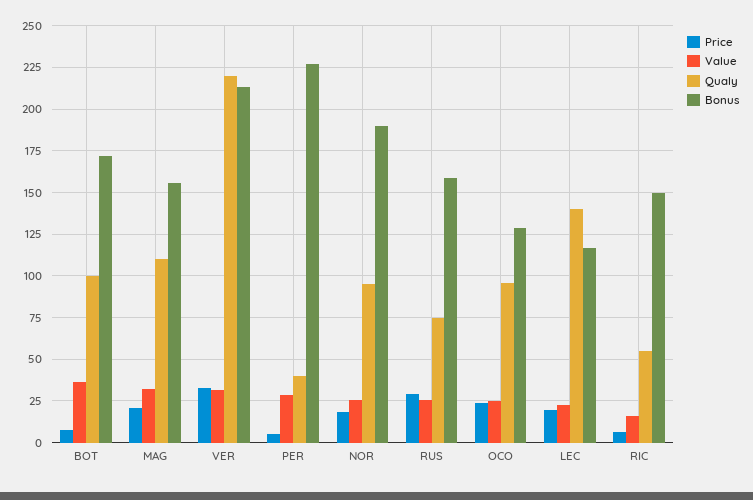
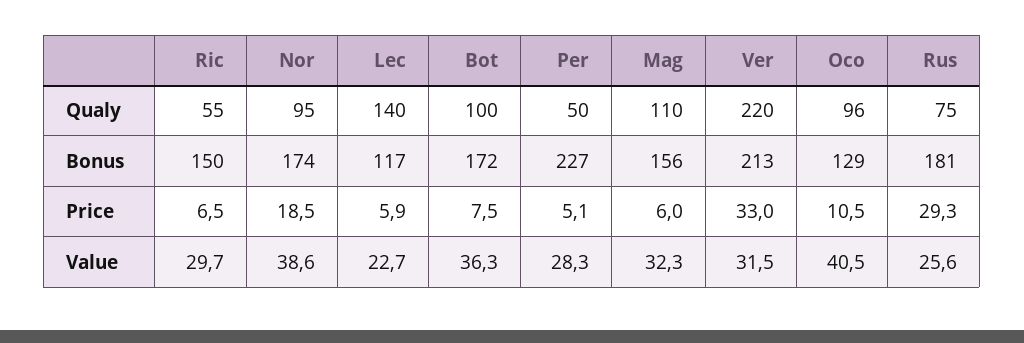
  {
    "Price": {
      "BOT": 7.5,
-     "MAG": 20,
+     "MAG": 6,
      "VER": 33,
      "PER": 5.1,
      "NOR": 18.5,
      "RUS": 29.3,
-     "OCO": 25,
+     "OCO": 10.5,
-     "LEC": 20,
+     "LEC": 5.9,
      "RIC": 6.5
    },
    "Value": {
      "BOT": 36.3,
      "MAG": 32.3,
      "VER": 31.5,
      "PER": 28.3,
-     "NOR": 25,
+     "NOR": 38.6,
      "RUS": 25.6,
-     "OCO": 25,
+     "OCO": 40.5,
      "LEC": 22.7,
-     "RIC": 15
+     "RIC": 29.7
    },
    "Qualy": {
      "BOT": 100,
      "MAG": 110,
      "VER": 220,
-     "PER": 40,
+     "PER": 50,
      "NOR": 95,
      "RUS": 75,
      "OCO": 96,
      "LEC": 140,
      "RIC": 55
    },
    "Bonus": {
      "BOT": 172,
      "MAG": 156,
      "VER": 213,
      "PER": 227,
-     "NOR": 190,
+     "NOR": 174,
-     "RUS": 160,
+     "RUS": 181,
      "OCO": 129,
      "LEC": 117,
      "RIC": 150
    }
  }

